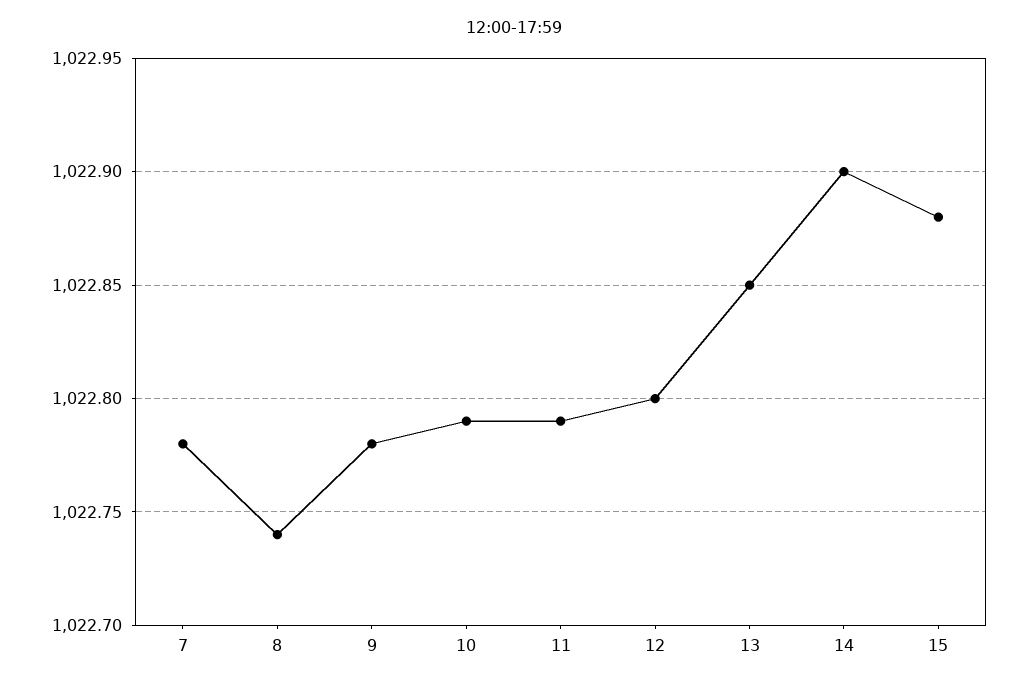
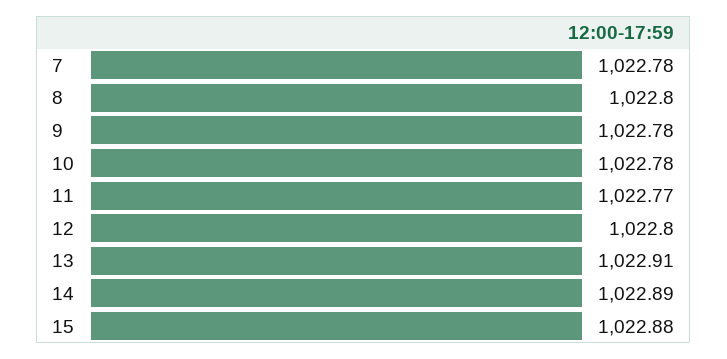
  {
    "7": 1022.78,
-   "8": 1022.74,
+   "8": 1022.8,
    "9": 1022.78,
-   "10": 1022.79,
+   "10": 1022.78,
-   "11": 1022.79,
+   "11": 1022.77,
    "12": 1022.8,
-   "13": 1022.85,
+   "13": 1022.91,
-   "14": 1022.9,
+   "14": 1022.89,
    "15": 1022.88
  }

